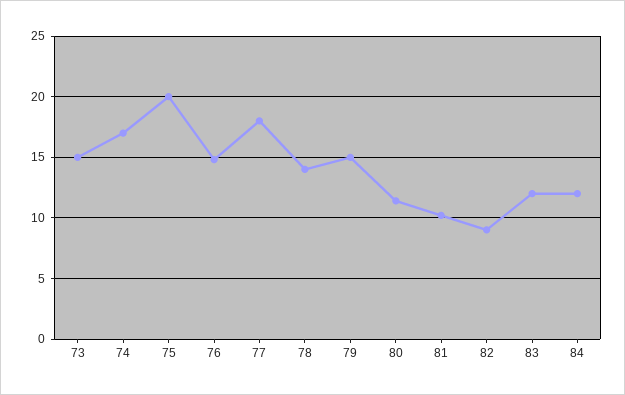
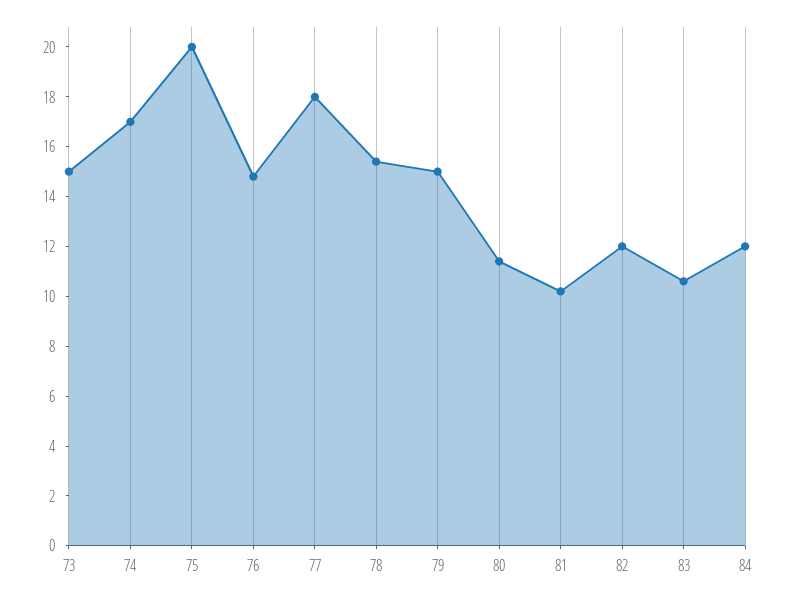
  {
    "73": 15,
    "74": 17,
    "75": 20,
    "76": 15,
    "77": 18,
-   "78": 14,
+   "78": 15.5,
    "79": 15,
    "80": 11.5,
    "81": 10,
-   "82": 9,
+   "82": 12,
-   "83": 12,
+   "83": 10.5,
    "84": 12
  }

